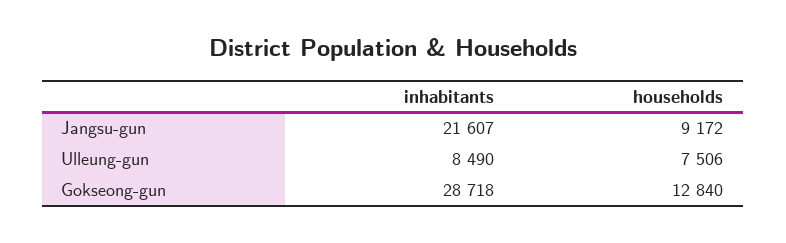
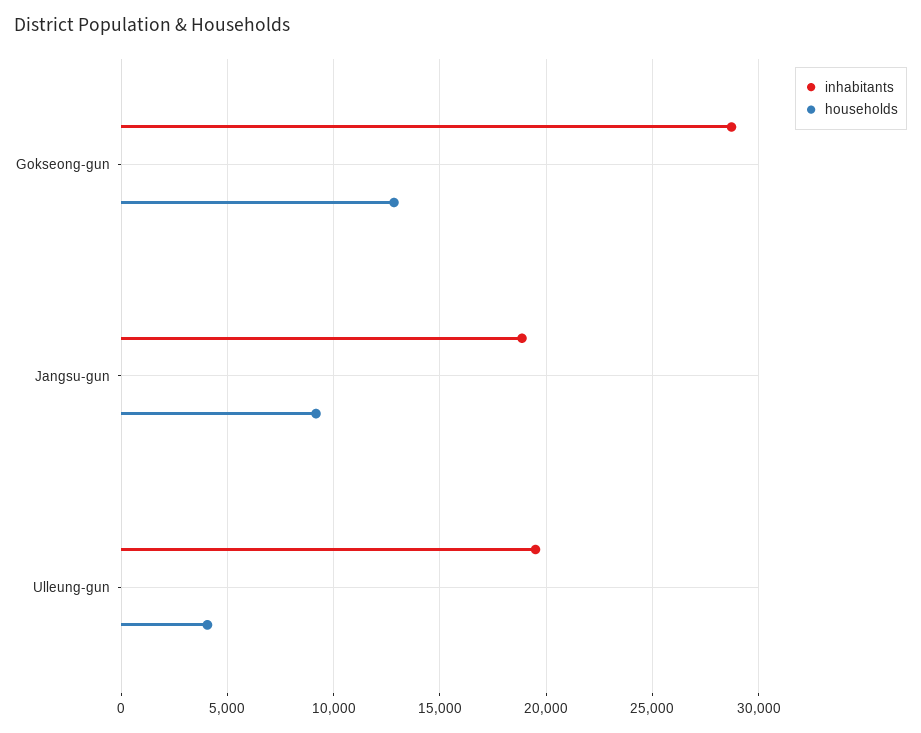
  {
    "inhabitants": {
-     "Jangsu-gun": 21607,
+     "Jangsu-gun": 19000,
-     "Ulleung-gun": 8490,
+     "Ulleung-gun": 19500,
      "Gokseong-gun": 28718
    },
    "households": {
      "Jangsu-gun": 9172,
-     "Ulleung-gun": 7506,
+     "Ulleung-gun": 4000,
      "Gokseong-gun": 12840
    }
  }

